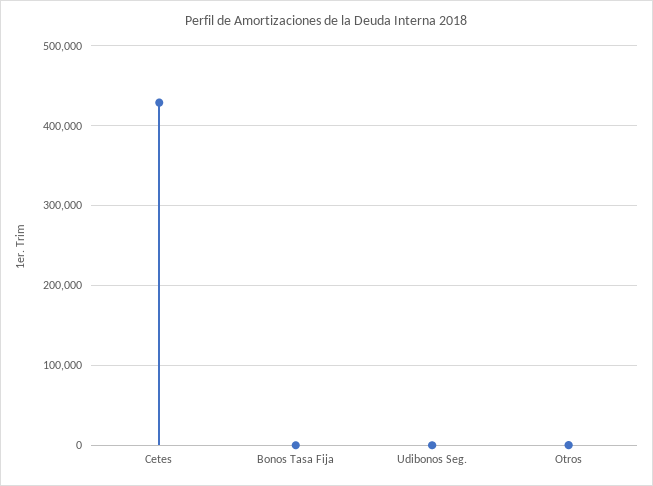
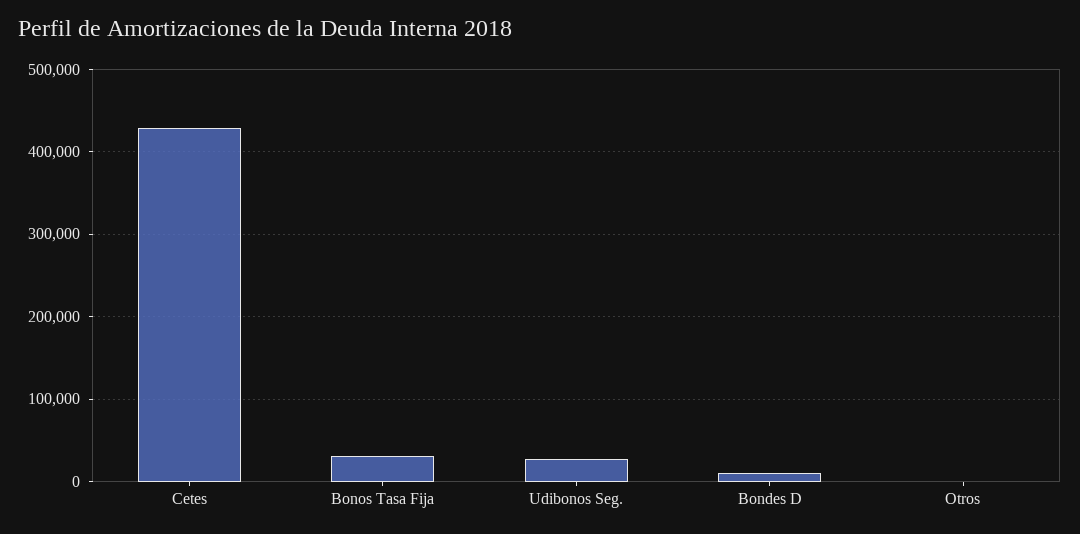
  {
    "Cetes": 430000,
-   "Bonos Tasa Fija": 0,
+   "Bonos Tasa Fija": 30000,
-   "Udibonos Seg.": 0,
+   "Udibonos Seg.": 30000,
-   "Otros": 0
+   "Otros": 0,
+   "Bondes D": 10000
  }

